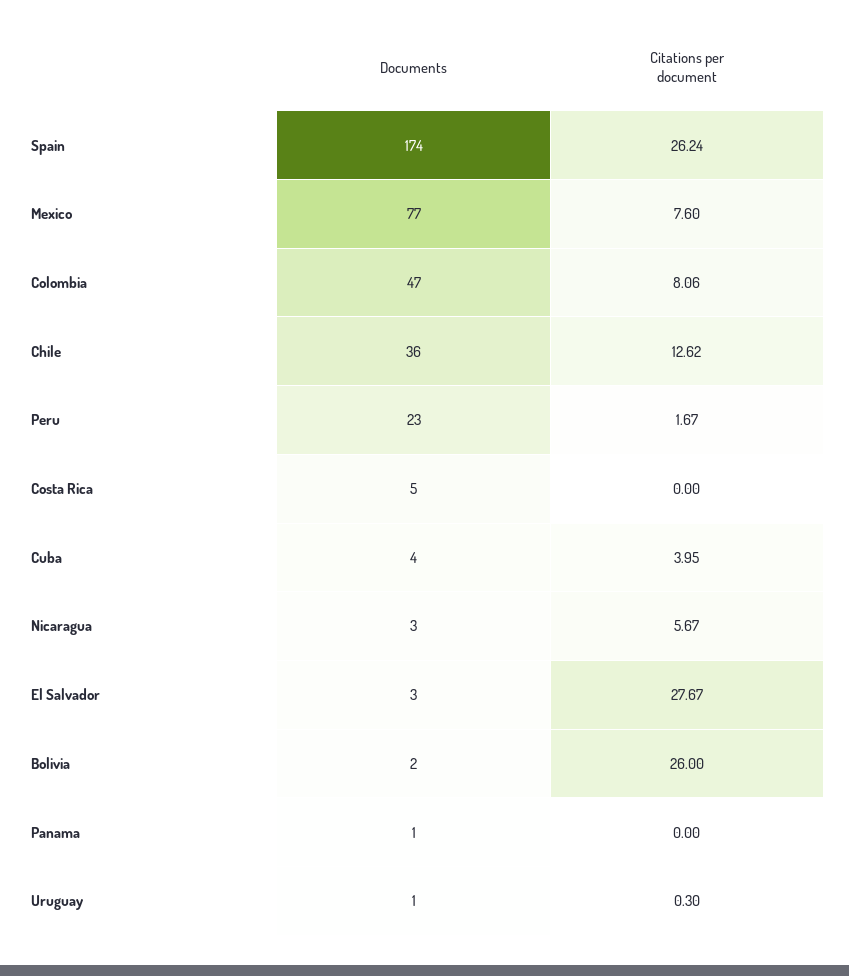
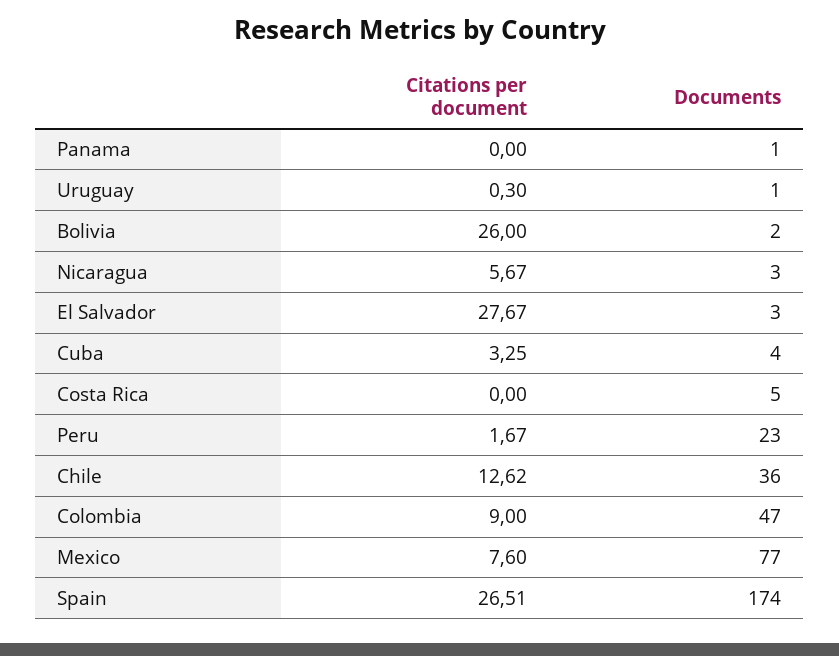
  {
    "Documents": {
      "Spain": 174,
      "Mexico": 77,
      "Colombia": 47,
      "Chile": 36,
      "Peru": 23,
      "Costa Rica": 5,
      "Cuba": 4,
      "Nicaragua": 3,
      "El Salvador": 3,
      "Bolivia": 2,
      "Panama": 1,
      "Uruguay": 1
    },
    "Citations per document": {
-     "Spain": 26.24,
+     "Spain": 26.51,
      "Mexico": 7.6,
-     "Colombia": 8.06,
+     "Colombia": 9,
      "Chile": 12.62,
      "Peru": 1.67,
      "Costa Rica": 0,
-     "Cuba": 3.95,
+     "Cuba": 3.25,
      "Nicaragua": 5.67,
      "El Salvador": 27.67,
      "Bolivia": 26,
      "Panama": 0,
      "Uruguay": 0.3
    }
  }

